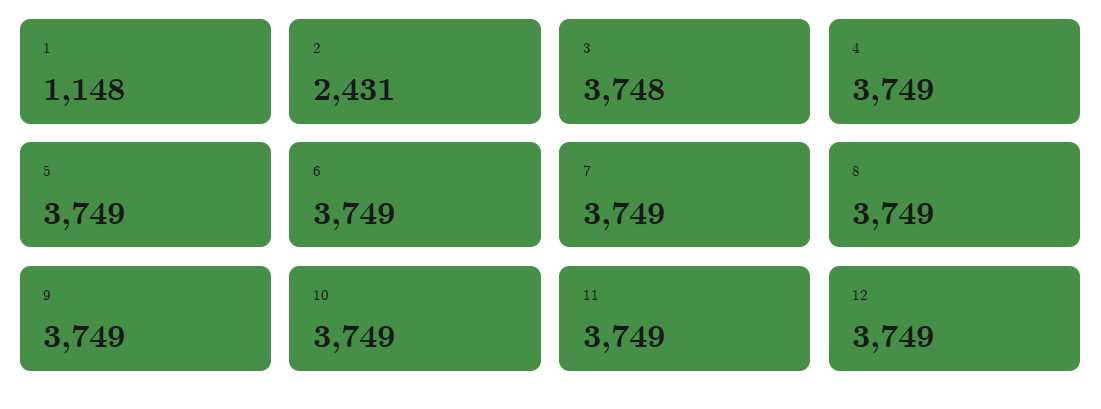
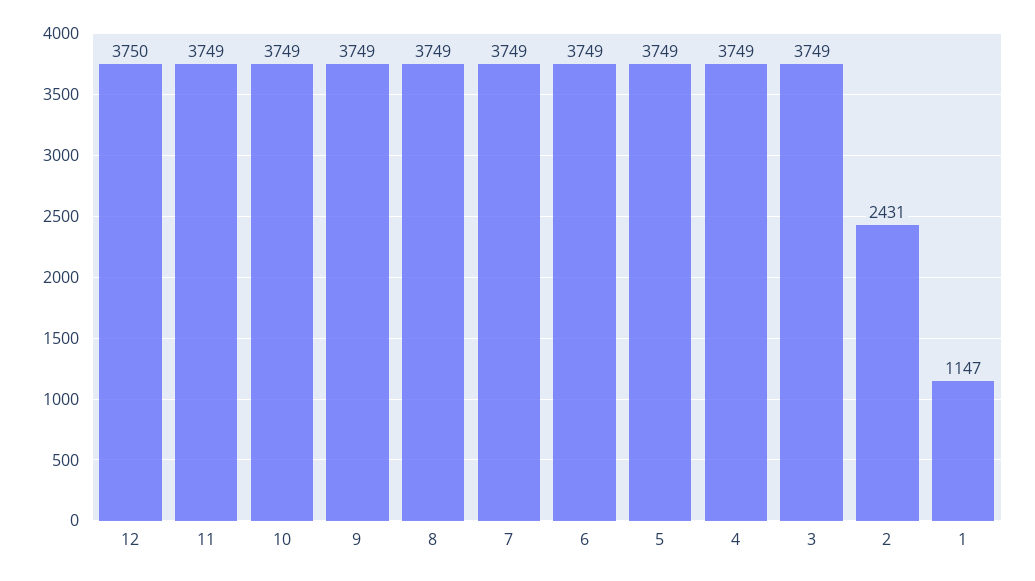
  {
-   "1": 1148,
+   "1": 1147,
    "2": 2431,
-   "3": 3748,
+   "3": 3749,
    "4": 3749,
    "5": 3749,
    "6": 3749,
    "7": 3749,
    "8": 3749,
    "9": 3749,
    "10": 3749,
    "11": 3749,
-   "12": 3749
+   "12": 3750
  }

